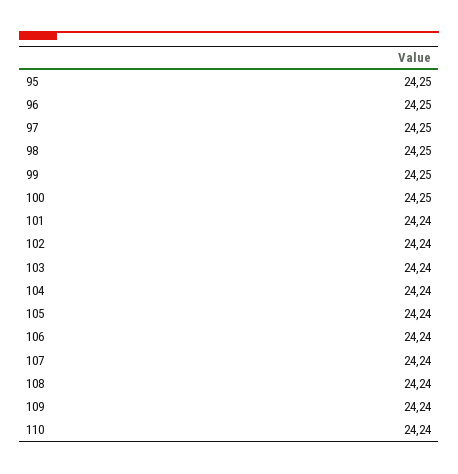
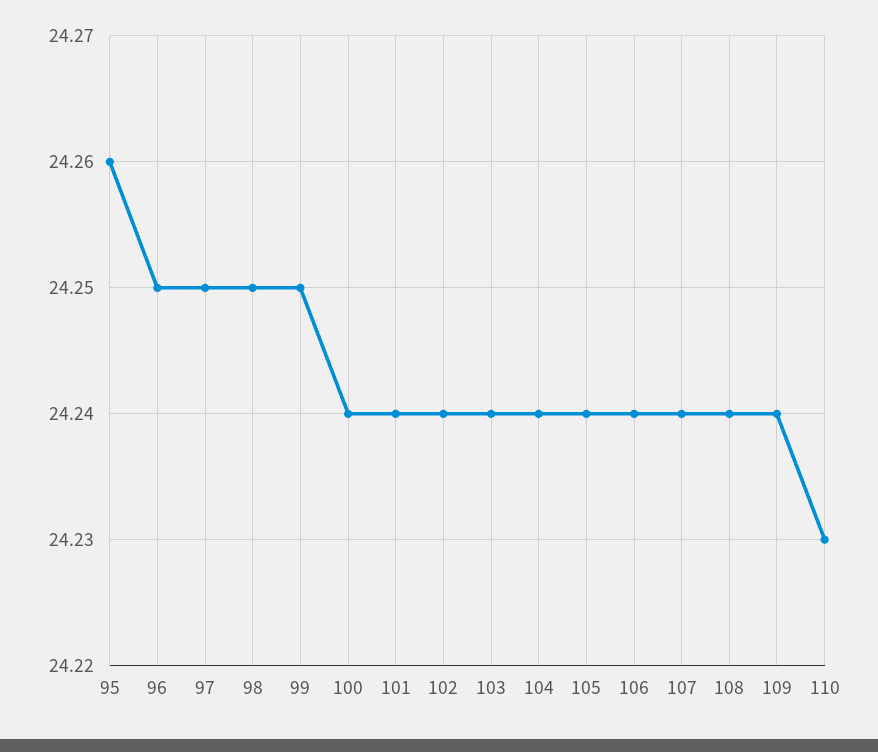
  {
-   "95": 24.25,
+   "95": 24.26,
    "96": 24.25,
    "97": 24.25,
    "98": 24.25,
    "99": 24.25,
-   "100": 24.25,
+   "100": 24.24,
    "101": 24.24,
    "102": 24.24,
    "103": 24.24,
    "104": 24.24,
    "105": 24.24,
    "106": 24.24,
    "107": 24.24,
    "108": 24.24,
    "109": 24.24,
-   "110": 24.24
+   "110": 24.23
  }

